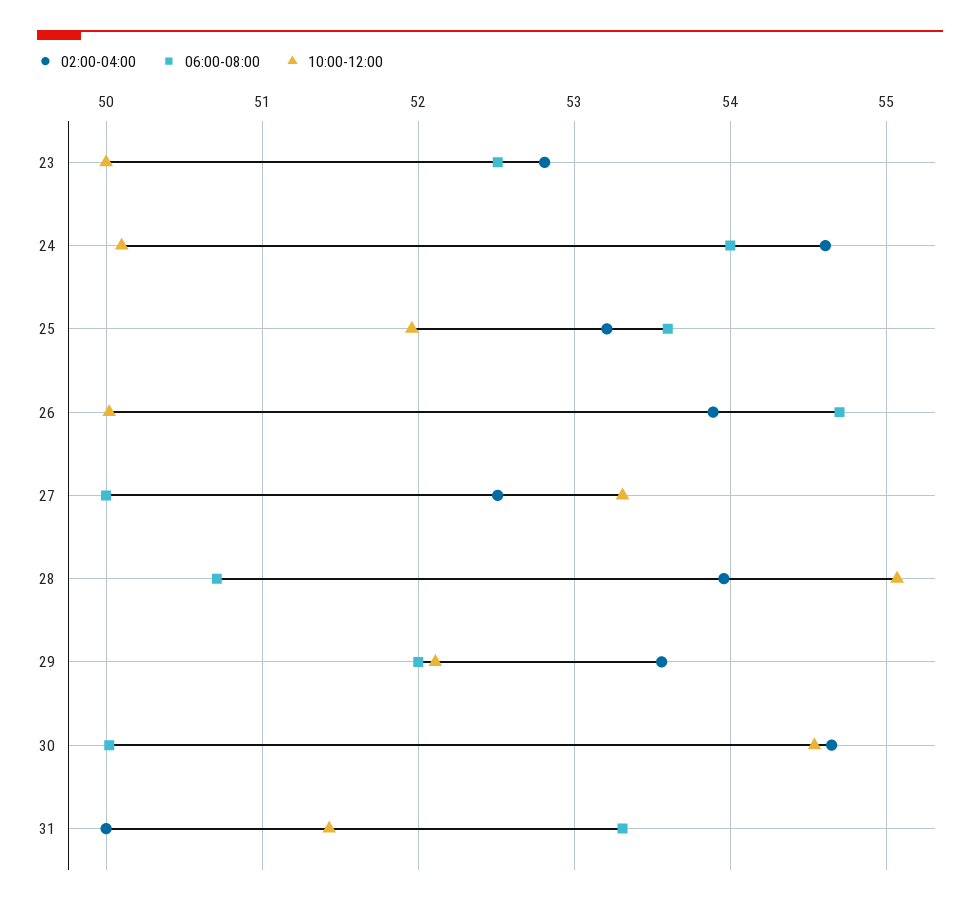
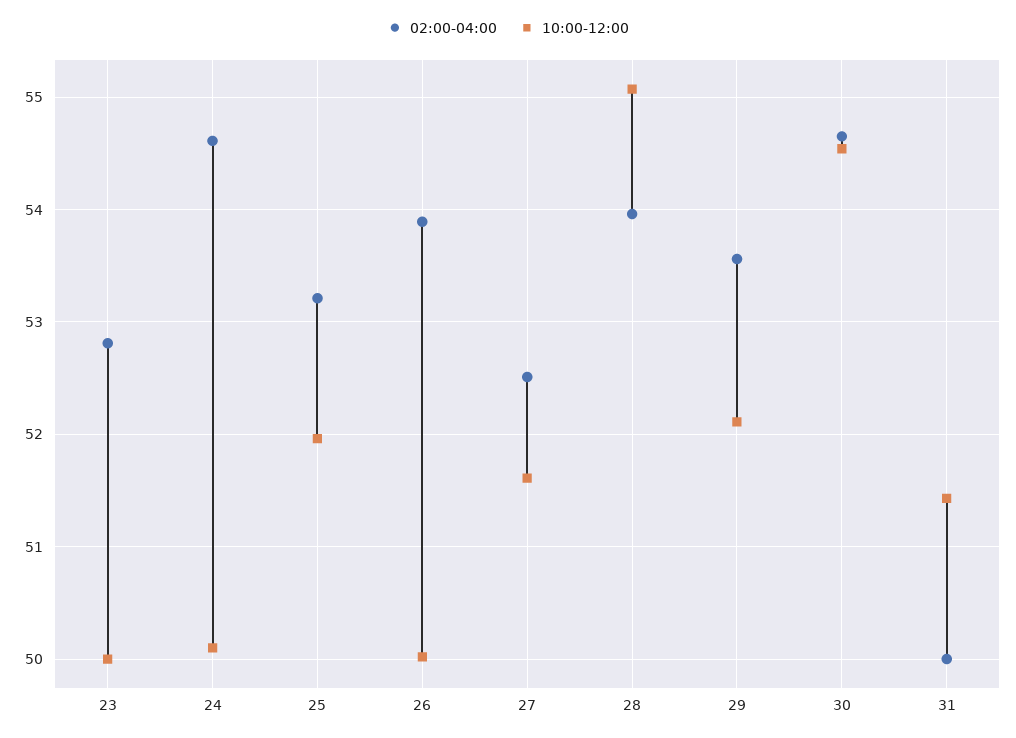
  {
    "02:00-04:00": {
      "23": 52.8,
      "24": 54.6,
      "25": 53.2,
      "26": 53.9,
      "27": 52.5,
      "28": 54,
      "29": 53.6,
      "30": 54.7,
      "31": 50
    },
-   "06:00-08:00": {
-     "23": 52.5,
-     "24": 54,
-     "25": 53.6,
-     "26": 54.7,
-     "27": 50,
-     "28": 50.7,
-     "29": 52,
-     "30": 50,
-     "31": 53.3
-   },
    "10:00-12:00": {
      "23": 50,
      "24": 50.1,
      "25": 52,
      "26": 50,
-     "27": 53.3,
+     "27": 51.6,
      "28": 55.1,
      "29": 52.1,
      "30": 54.5,
      "31": 51.4
    }
  }

